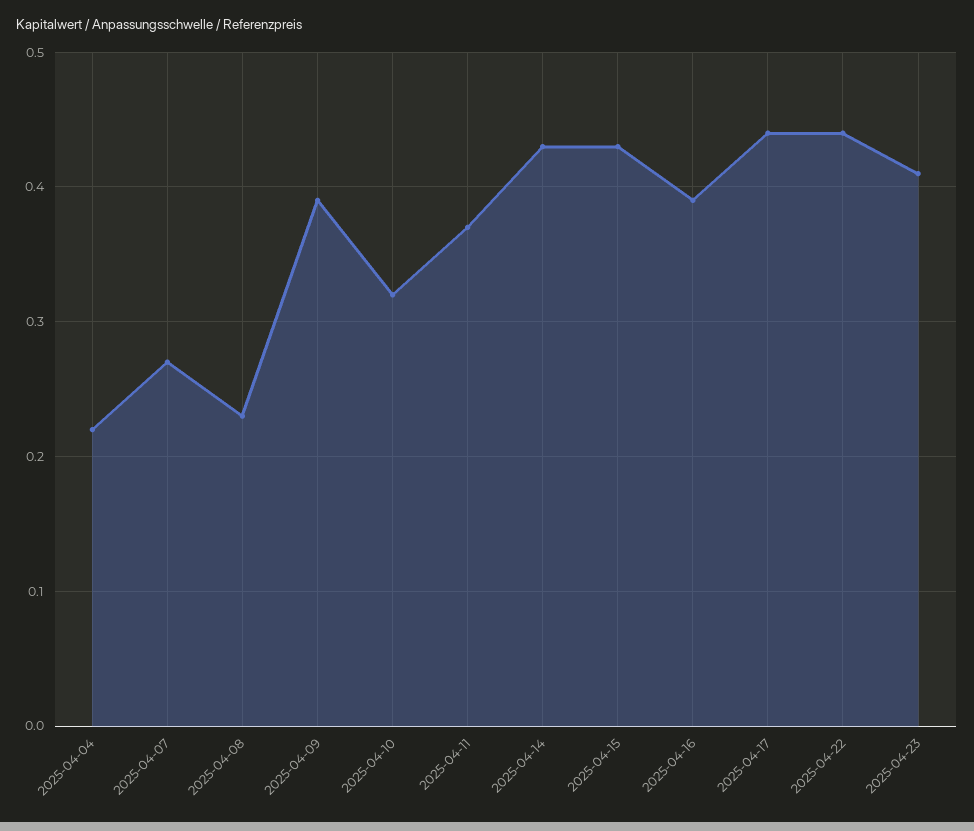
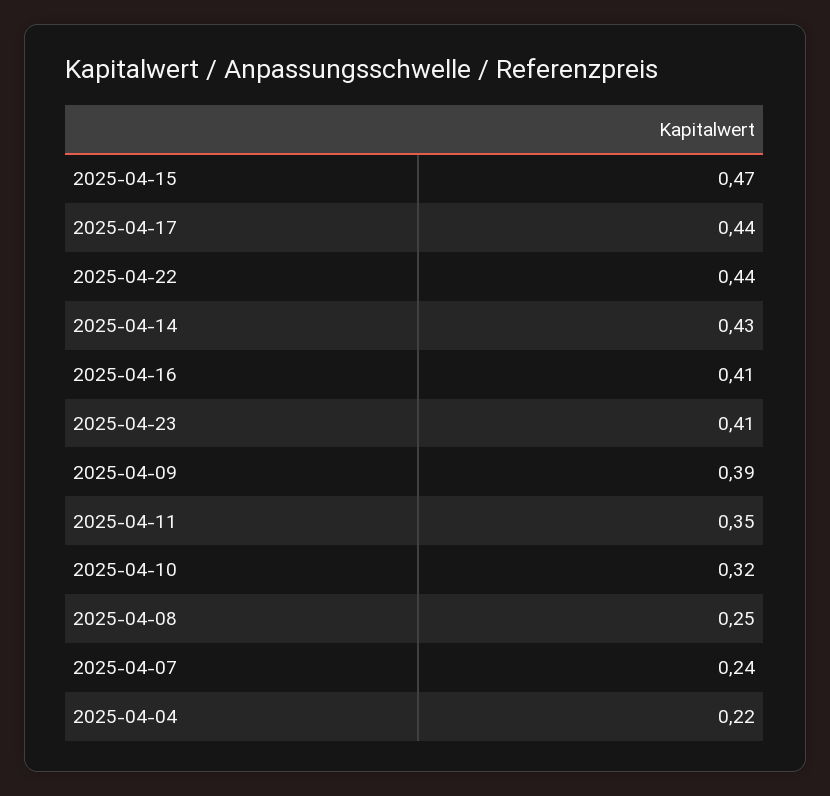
  {
    "2025-04-04": 0.22,
-   "2025-04-07": 0.27,
+   "2025-04-07": 0.24,
-   "2025-04-08": 0.23,
+   "2025-04-08": 0.25,
    "2025-04-09": 0.39,
    "2025-04-10": 0.32,
-   "2025-04-11": 0.37,
+   "2025-04-11": 0.35,
    "2025-04-14": 0.43,
-   "2025-04-15": 0.43,
+   "2025-04-15": 0.47,
-   "2025-04-16": 0.39,
+   "2025-04-16": 0.41,
    "2025-04-17": 0.44,
    "2025-04-22": 0.44,
    "2025-04-23": 0.41
  }

